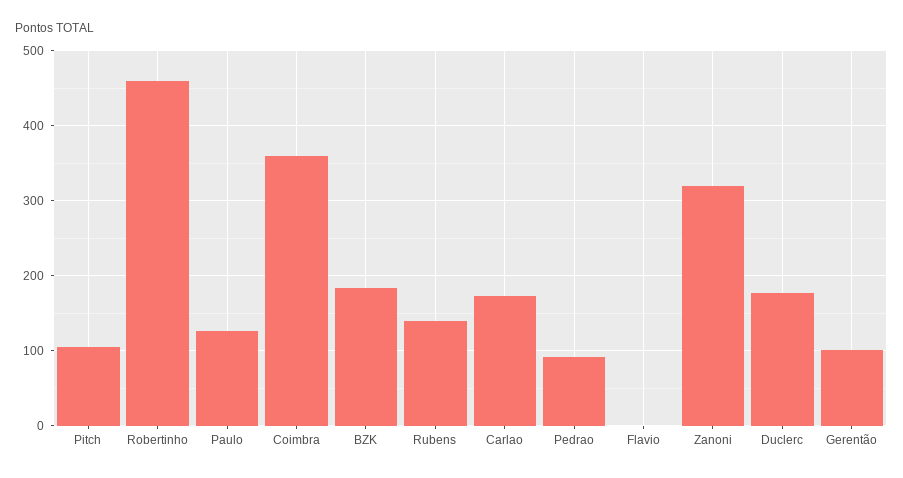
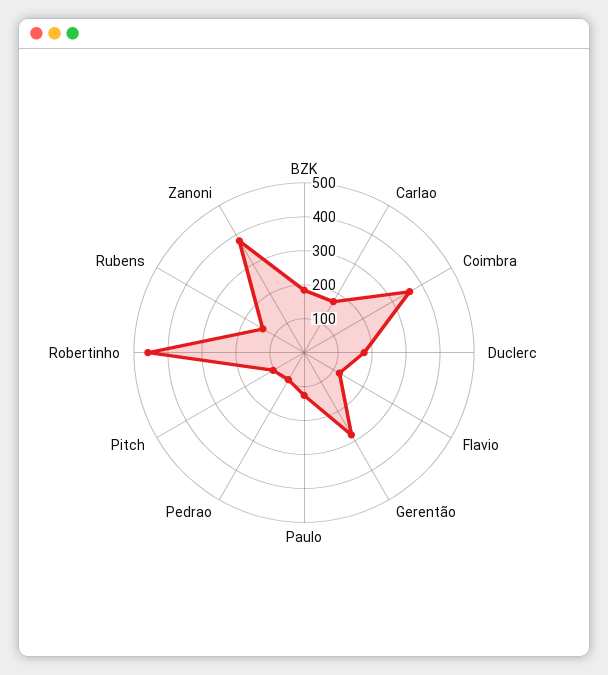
  {
    "Pitch": 110,
    "Robertinho": 460,
    "Paulo": 130,
    "Coimbra": 360,
    "BZK": 180,
    "Rubens": 140,
    "Carlao": 170,
    "Pedrao": 90,
-   "Flavio": 0,
+   "Flavio": 125,
-   "Zanoni": 320,
+   "Zanoni": 375,
    "Duclerc": 180,
-   "Gerentão": 100
+   "Gerentão": 275
  }

